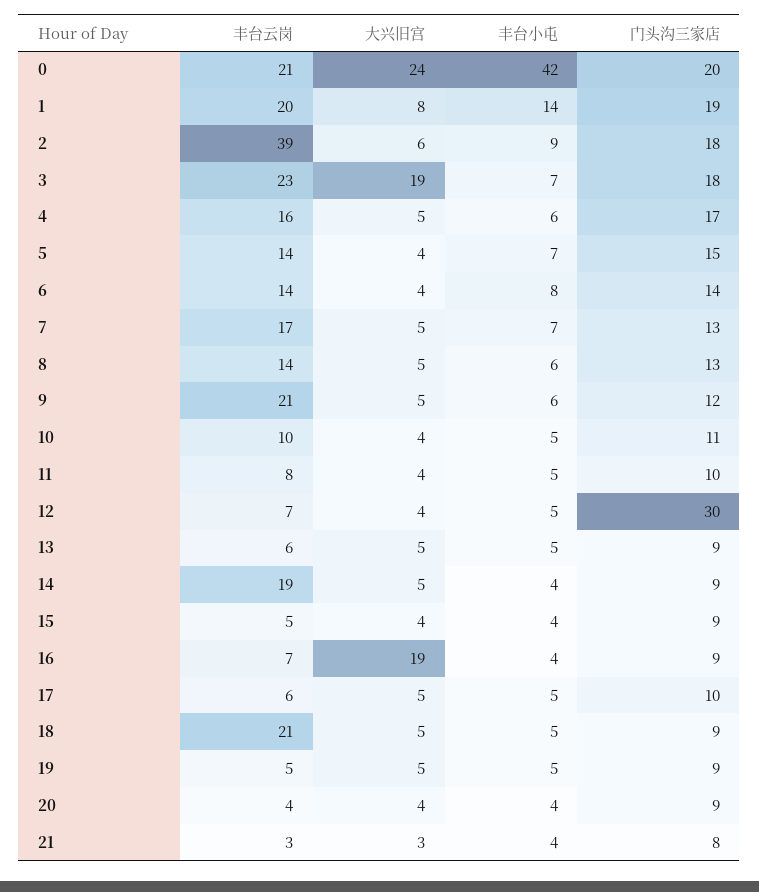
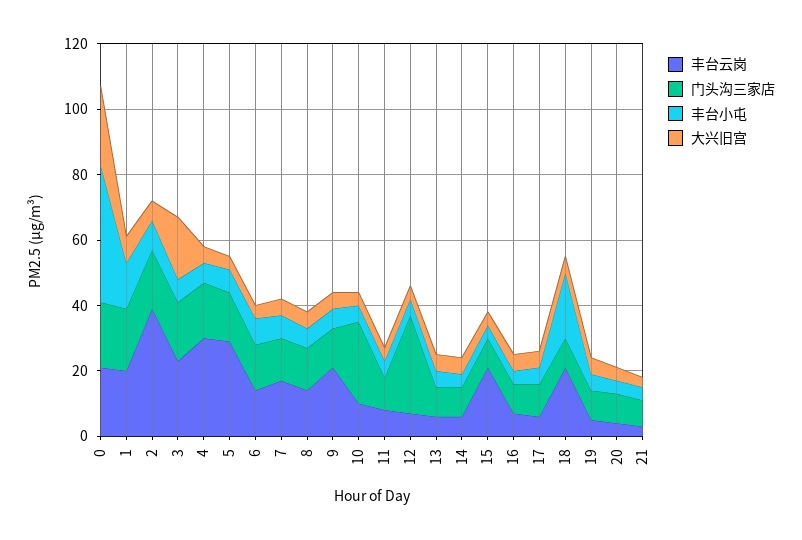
  {
    "丰台云岗": {
      "0": 21,
      "1": 20,
      "2": 39,
      "3": 23,
-     "4": 16,
+     "4": 30,
-     "5": 14,
+     "5": 30,
      "6": 14,
      "7": 17,
      "8": 14,
      "9": 21,
      "10": 10,
      "11": 8,
      "12": 7,
      "13": 6,
-     "14": 19,
+     "14": 5,
-     "15": 5,
+     "15": 20,
      "16": 7,
      "17": 6,
      "18": 21,
      "19": 5,
      "20": 4,
      "21": 3
    },
    "大兴旧宫": {
      "0": 24,
      "1": 8,
      "2": 6,
      "3": 19,
      "4": 5,
      "5": 4,
      "6": 4,
      "7": 5,
      "8": 5,
      "9": 5,
      "10": 4,
      "11": 4,
      "12": 4,
      "13": 5,
      "14": 5,
      "15": 4,
-     "16": 19,
+     "16": 5,
      "17": 5,
      "18": 5,
      "19": 5,
      "20": 4,
      "21": 3
    },
    "丰台小屯": {
      "0": 42,
      "1": 14,
      "2": 9,
      "3": 7,
      "4": 6,
      "5": 7,
      "6": 8,
      "7": 7,
      "8": 6,
      "9": 6,
      "10": 5,
      "11": 5,
      "12": 5,
      "13": 5,
      "14": 4,
      "15": 4,
      "16": 4,
      "17": 5,
-     "18": 5,
+     "18": 20,
      "19": 5,
      "20": 4,
      "21": 4
    },
    "门头沟三家店": {
      "0": 20,
      "1": 19,
      "2": 18,
      "3": 18,
      "4": 17,
      "5": 15,
      "6": 14,
      "7": 13,
      "8": 13,
      "9": 12,
-     "10": 11,
+     "10": 25,
      "11": 10,
      "12": 30,
      "13": 9,
      "14": 9,
      "15": 9,
      "16": 9,
      "17": 10,
      "18": 9,
      "19": 9,
      "20": 9,
      "21": 8
    }
  }

